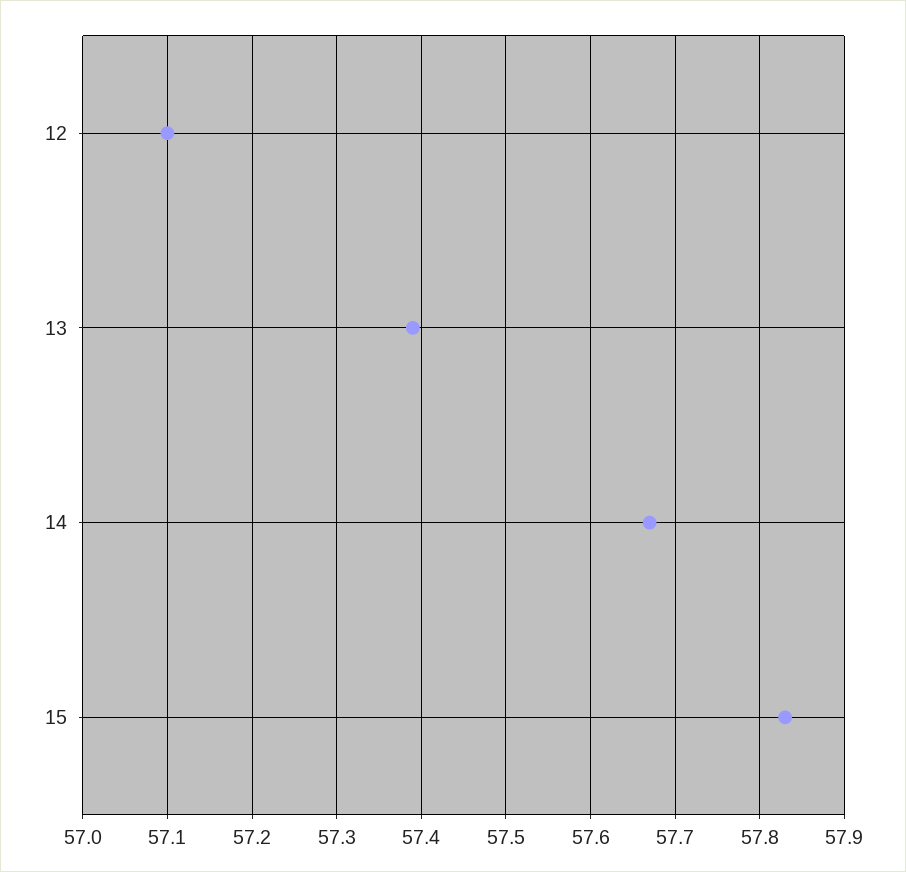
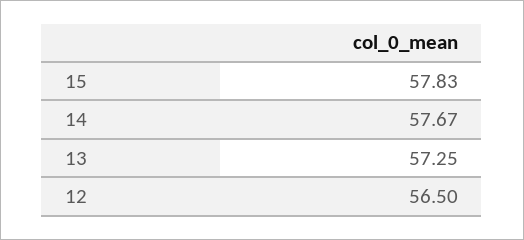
  {
-   "12": 57.1,
+   "12": 56.5,
-   "13": 57.39,
+   "13": 57.25,
    "14": 57.67,
    "15": 57.83
  }

